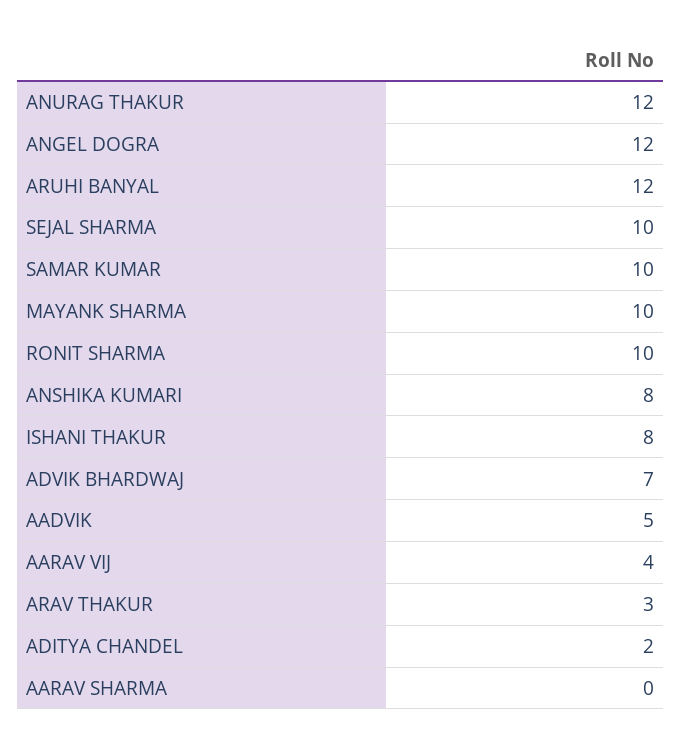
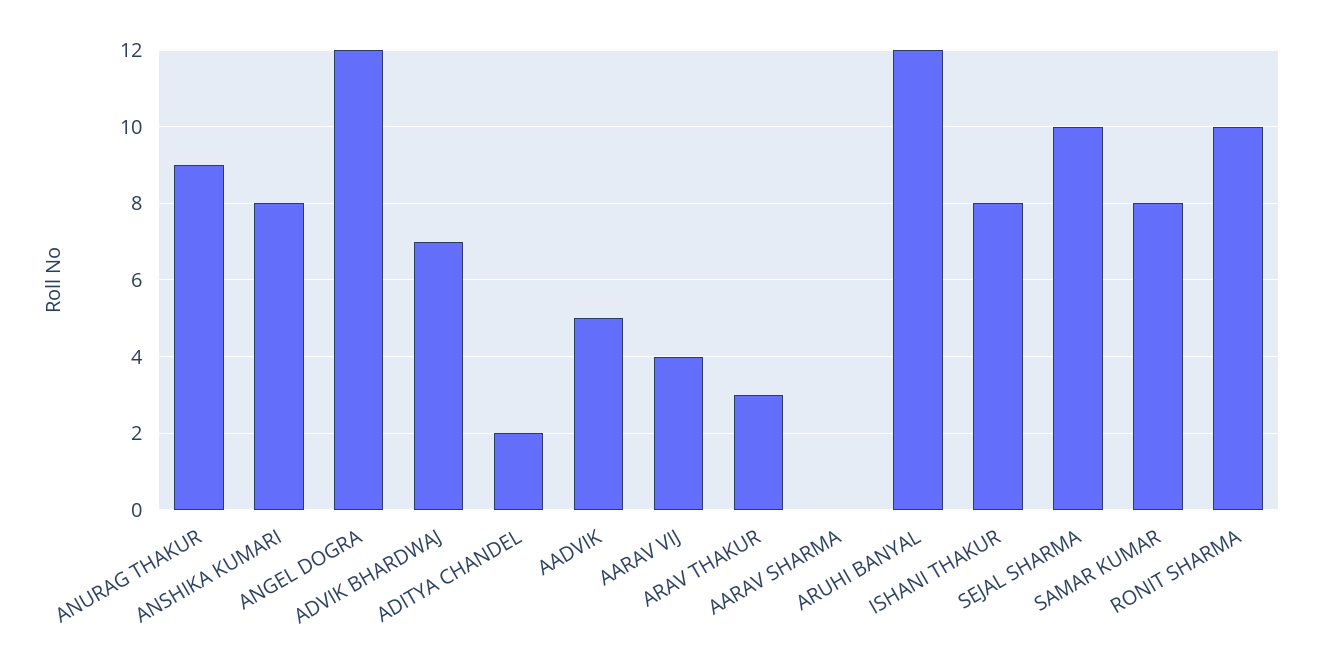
  {
-   "ANURAG THAKUR": 12,
+   "ANURAG THAKUR": 9,
    "ANGEL DOGRA": 12,
    "ARUHI BANYAL": 12,
    "SEJAL SHARMA": 10,
-   "SAMAR KUMAR": 10,
+   "SAMAR KUMAR": 8,
-   "MAYANK SHARMA": 10,
    "RONIT SHARMA": 10,
    "ANSHIKA KUMARI": 8,
    "ISHANI THAKUR": 8,
    "ADVIK BHARDWAJ": 7,
    "AADVIK": 5,
    "AARAV VIJ": 4,
    "ARAV THAKUR": 3,
    "ADITYA CHANDEL": 2,
    "AARAV SHARMA": 0
  }

